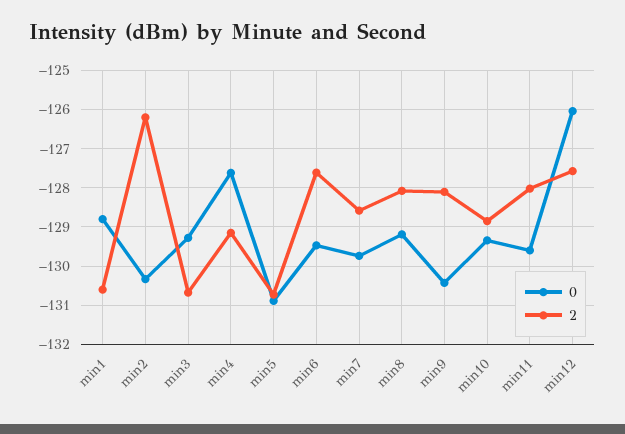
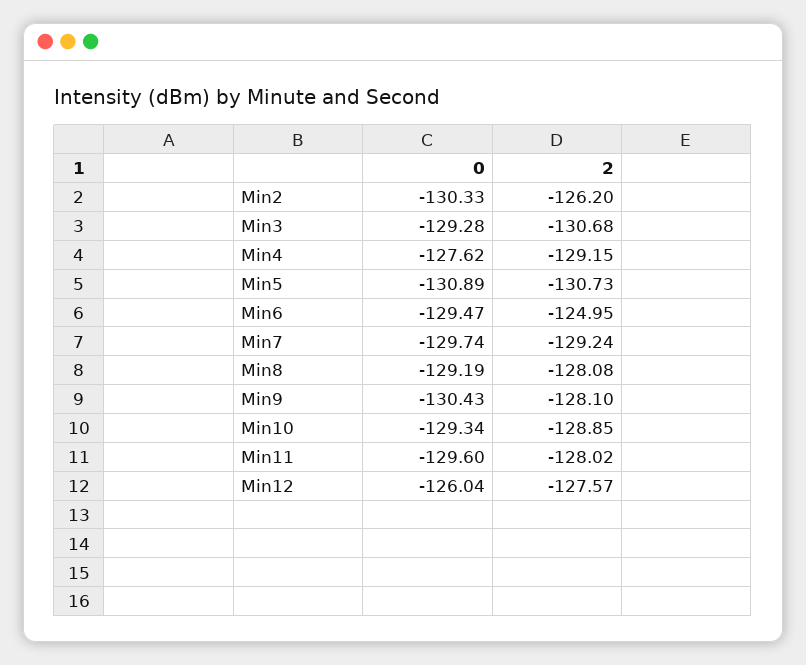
  {
    "0": {
-     "min1": -128.8,
      "min2": -130.33,
      "min3": -129.28,
      "min4": -127.62,
      "min5": -130.89,
      "min6": -129.47,
      "min7": -129.74,
      "min8": -129.19,
      "min9": -130.43,
      "min10": -129.34,
      "min11": -129.6,
      "min12": -126.04
    },
    "2": {
-     "min1": -130.6,
      "min2": -126.2,
      "min3": -130.68,
      "min4": -129.15,
      "min5": -130.73,
-     "min6": -127.6,
+     "min6": -124.95,
-     "min7": -128.6,
+     "min7": -129.24,
      "min8": -128.08,
      "min9": -128.1,
      "min10": -128.85,
      "min11": -128.02,
      "min12": -127.57
    }
  }

